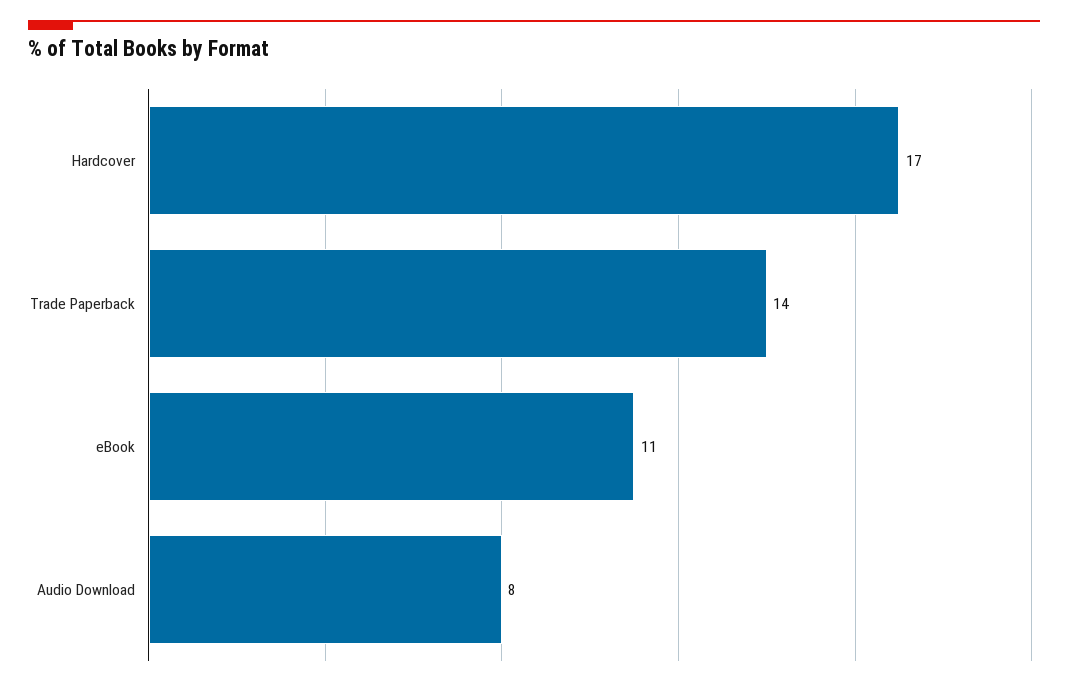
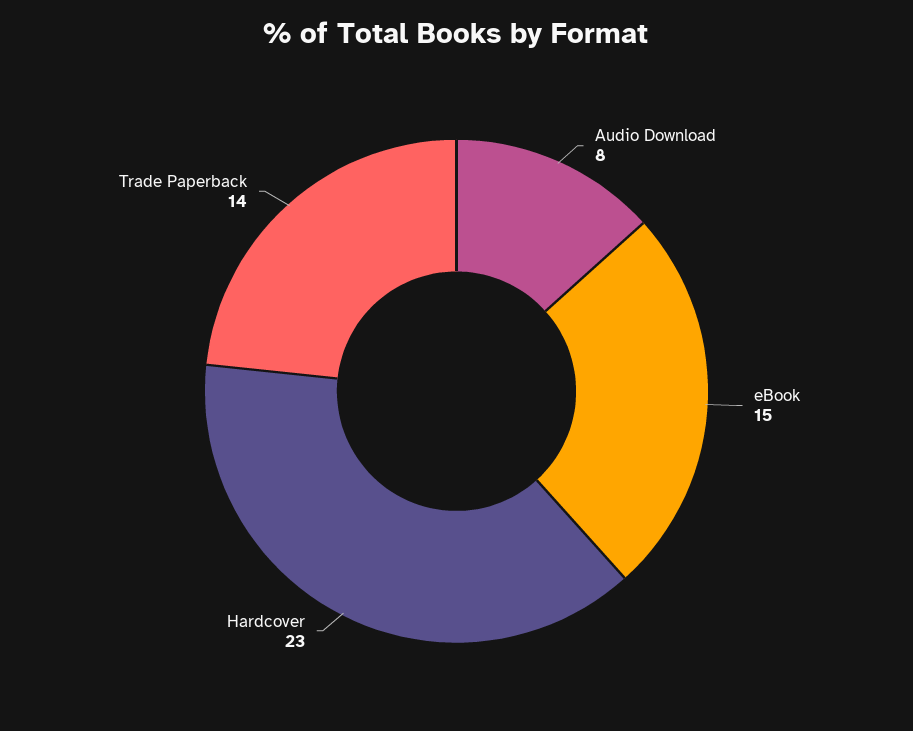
  {
-   "Hardcover": 17,
+   "Hardcover": 23,
    "Trade Paperback": 14,
-   "eBook": 11,
+   "eBook": 15,
    "Audio Download": 8
  }

